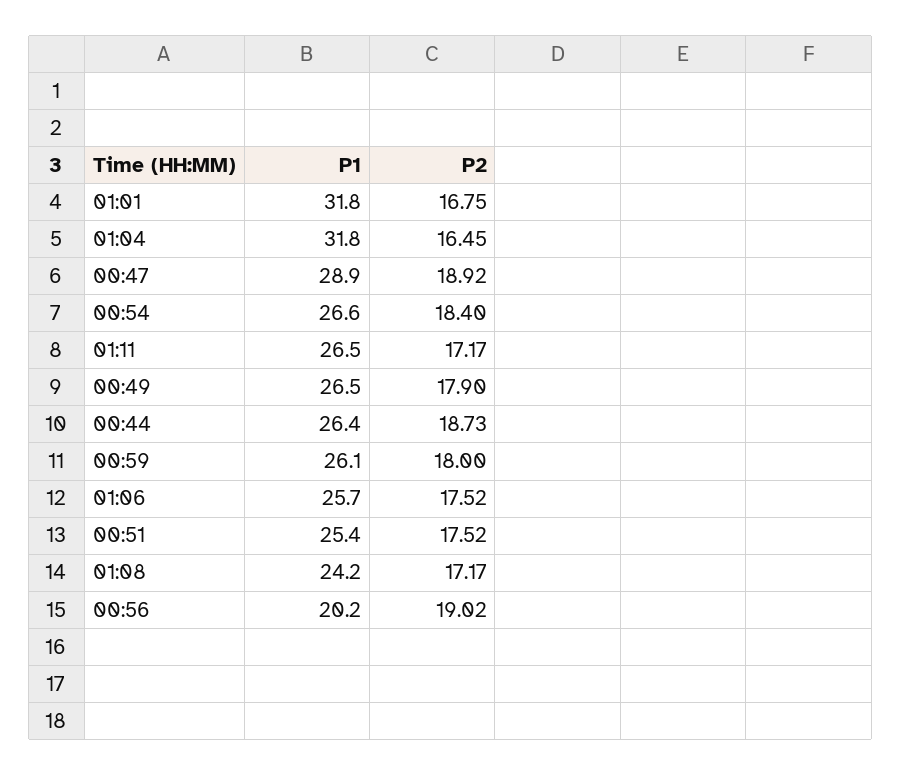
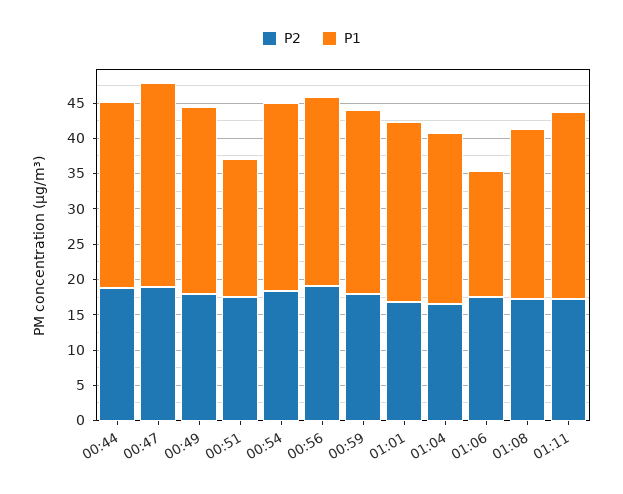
  {
    "P1": {
-     "01:01": 31.8,
+     "01:01": 25,
-     "01:04": 31.8,
+     "01:04": 25,
      "00:47": 28.9,
      "00:54": 26.6,
      "01:11": 26.5,
      "00:49": 26.5,
      "00:44": 26.4,
      "00:59": 26.1,
-     "01:06": 25.7,
+     "01:06": 17.5,
-     "00:51": 25.4,
+     "00:51": 20,
      "01:08": 24.2,
-     "00:56": 20.2
+     "00:56": 27.5
    },
    "P2": {
      "01:01": 16.75,
      "01:04": 16.45,
      "00:47": 18.92,
      "00:54": 18.4,
      "01:11": 17.17,
      "00:49": 17.9,
      "00:44": 18.73,
      "00:59": 18,
      "01:06": 17.52,
      "00:51": 17.52,
      "01:08": 17.17,
      "00:56": 19.02
    }
  }

